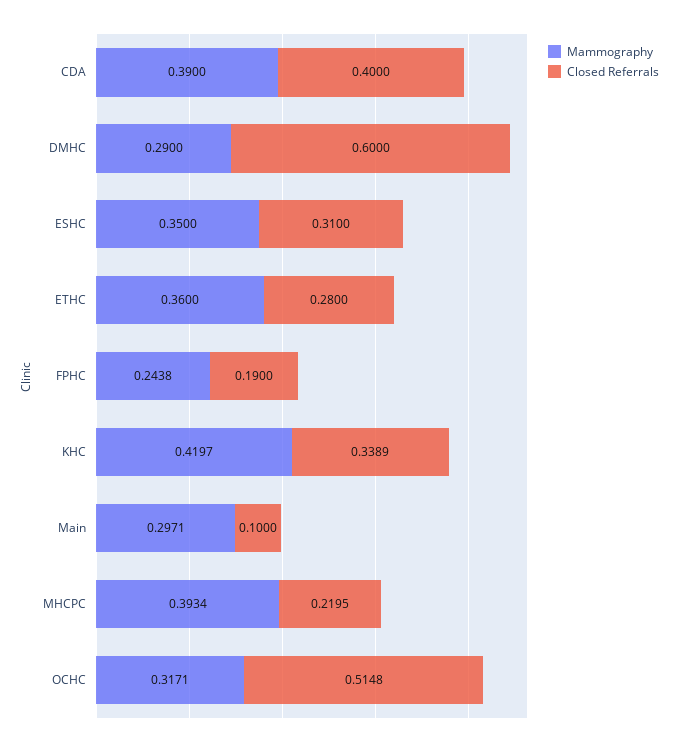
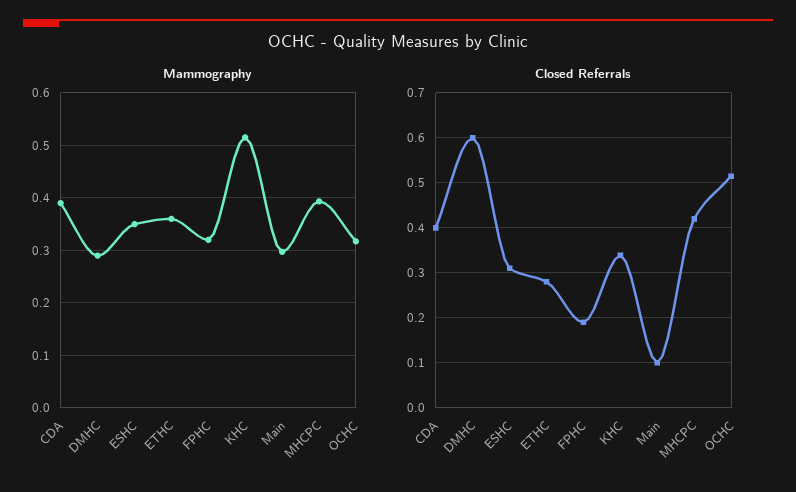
  {
    "Mammography": {
      "CDA": 0.39,
      "DMHC": 0.29,
      "ESHC": 0.35,
      "ETHC": 0.36,
-     "FPHC": 0.2438,
+     "FPHC": 0.32,
-     "KHC": 0.4197,
+     "KHC": 0.52,
      "Main": 0.2971,
      "MHCPC": 0.3934,
      "OCHC": 0.3171
    },
    "Closed Referrals": {
      "CDA": 0.4,
      "DMHC": 0.6,
      "ESHC": 0.31,
      "ETHC": 0.28,
      "FPHC": 0.19,
      "KHC": 0.3389,
      "Main": 0.1,
-     "MHCPC": 0.2195,
+     "MHCPC": 0.42,
      "OCHC": 0.5148
    }
  }

